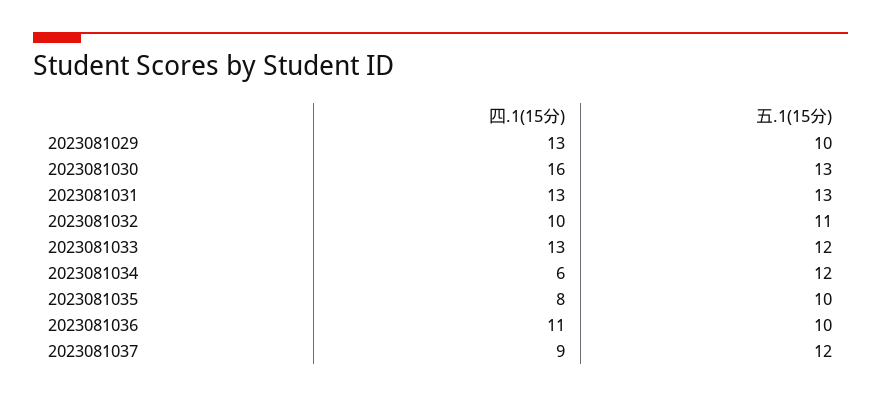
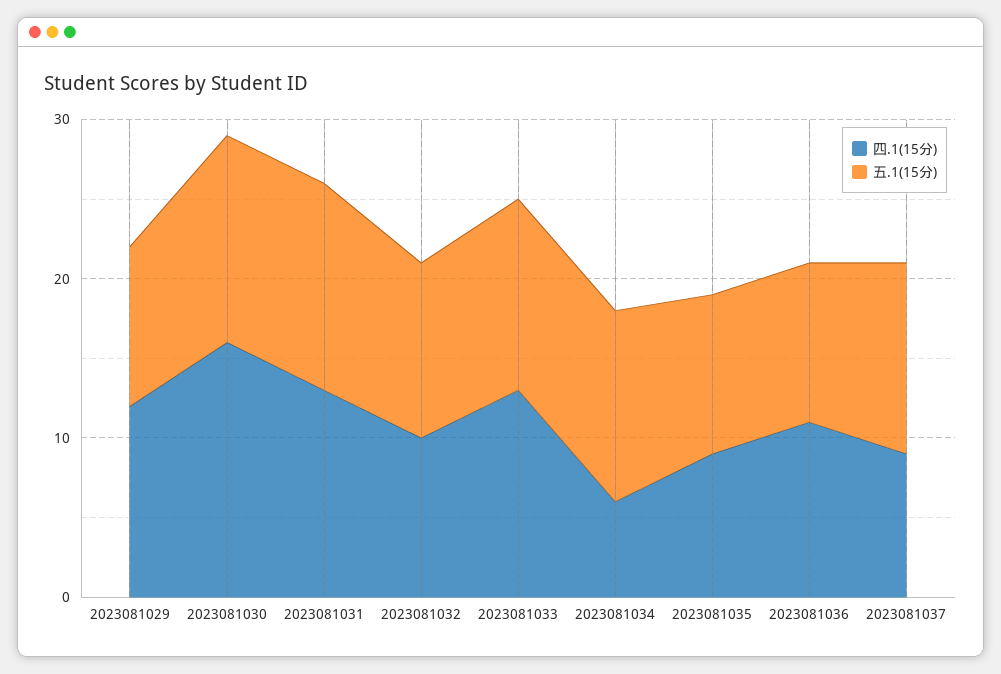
  {
    "四.1(15分)": {
-     "2023081029": 13,
+     "2023081029": 12,
      "2023081030": 16,
      "2023081031": 13,
      "2023081032": 10,
      "2023081033": 13,
      "2023081034": 6,
-     "2023081035": 8,
+     "2023081035": 9,
      "2023081036": 11,
      "2023081037": 9
    },
    "五.1(15分)": {
      "2023081029": 10,
      "2023081030": 13,
      "2023081031": 13,
      "2023081032": 11,
      "2023081033": 12,
      "2023081034": 12,
      "2023081035": 10,
      "2023081036": 10,
      "2023081037": 12
    }
  }

